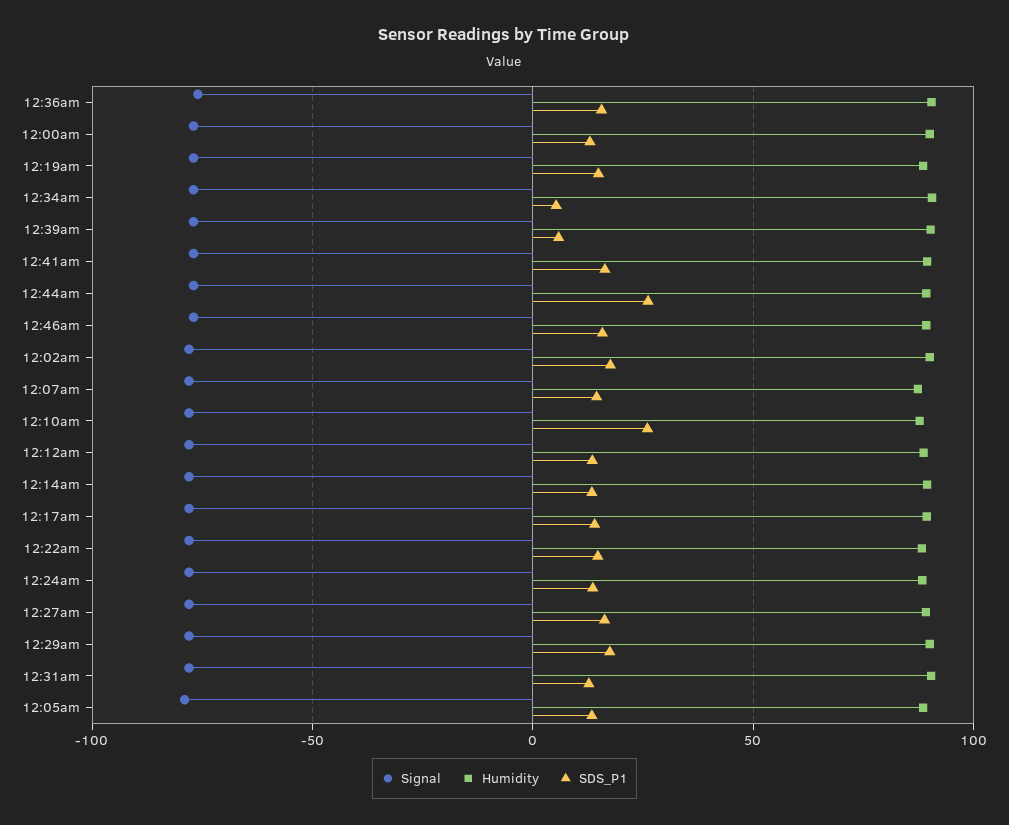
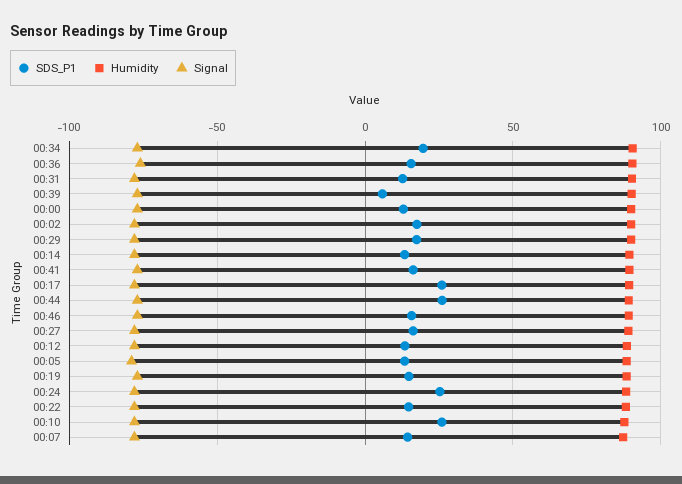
  {
    "Signal": {
      "12:36am": -75,
      "12:00am": -75,
      "12:19am": -75,
      "12:34am": -75,
      "12:39am": -75,
      "12:41am": -75,
      "12:44am": -75,
      "12:46am": -75,
      "12:02am": -80,
      "12:07am": -80,
      "12:10am": -80,
      "12:12am": -80,
      "12:14am": -80,
      "12:17am": -80,
      "12:22am": -80,
      "12:24am": -80,
      "12:27am": -80,
      "12:29am": -80,
      "12:31am": -80,
      "12:05am": -80
    },
    "Humidity": {
      "12:36am": 90,
      "12:00am": 90,
      "12:19am": 90,
      "12:34am": 90,
      "12:39am": 90,
      "12:41am": 90,
      "12:44am": 90,
      "12:46am": 90,
      "12:02am": 90,
      "12:07am": 85,
      "12:10am": 90,
      "12:12am": 90,
      "12:14am": 90,
      "12:17am": 90,
      "12:22am": 90,
      "12:24am": 90,
      "12:27am": 90,
      "12:29am": 90,
      "12:31am": 90,
      "12:05am": 90
    },
    "SDS_P1": {
      "12:36am": 15,
      "12:00am": 15,
      "12:19am": 15,
-     "12:34am": 5,
+     "12:34am": 20,
      "12:39am": 5,
      "12:41am": 15,
      "12:44am": 25,
      "12:46am": 15,
      "12:02am": 20,
      "12:07am": 15,
      "12:10am": 25,
      "12:12am": 15,
      "12:14am": 15,
-     "12:17am": 15,
+     "12:17am": 25,
      "12:22am": 15,
-     "12:24am": 15,
+     "12:24am": 25,
      "12:27am": 15,
      "12:29am": 15,
      "12:31am": 15,
      "12:05am": 15
    }
  }

